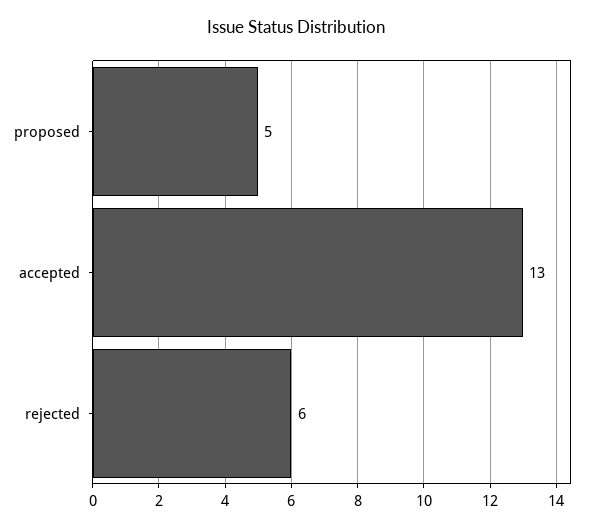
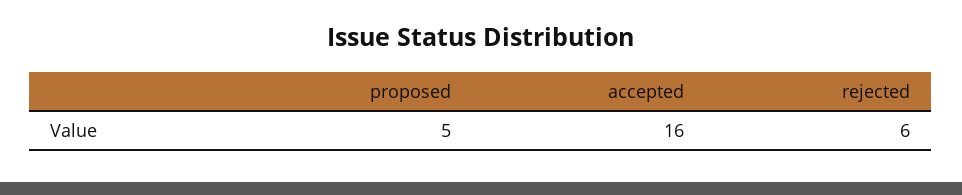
  {
    "proposed": 5,
-   "accepted": 13,
+   "accepted": 16,
    "rejected": 6
  }

